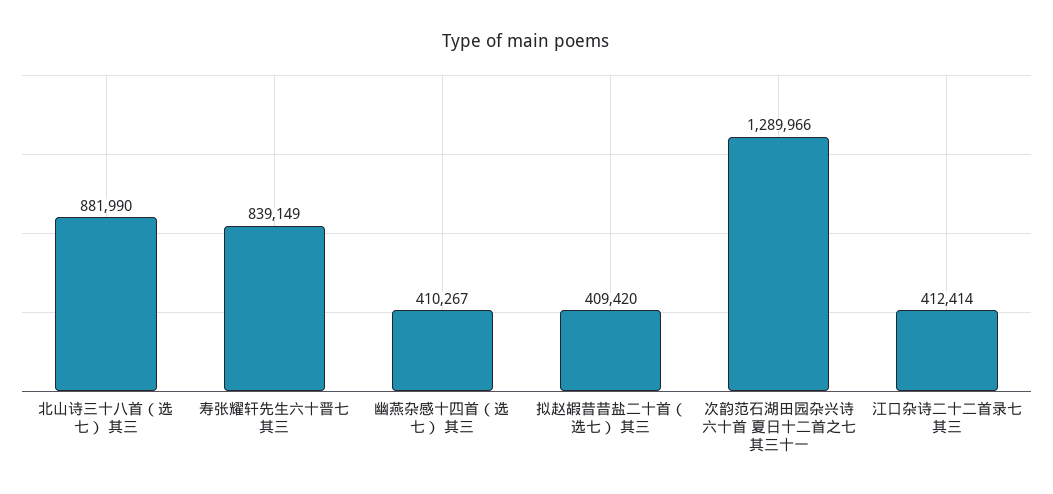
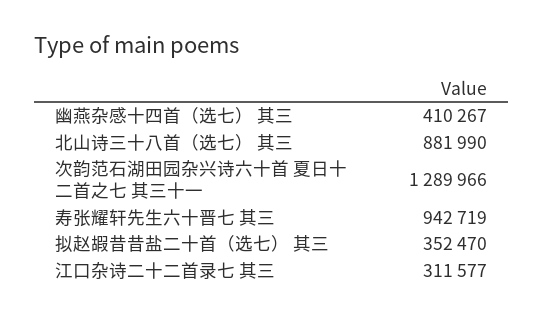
  {
    "北山诗三十八首（选七） 其三": 881990,
-   "寿张耀轩先生六十晋七 其三": 839149,
+   "寿张耀轩先生六十晋七 其三": 942719,
    "幽燕杂感十四首（选七） 其三": 410267,
-   "拟赵嘏昔昔盐二十首（选七） 其三": 409420,
+   "拟赵嘏昔昔盐二十首（选七） 其三": 352470,
    "次韵范石湖田园杂兴诗六十首 夏日十二首之七 其三十一": 1289966,
-   "江口杂诗二十二首录七 其三": 412414
+   "江口杂诗二十二首录七 其三": 311577
  }

